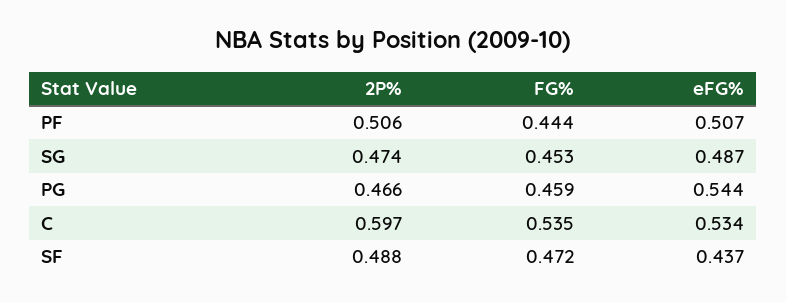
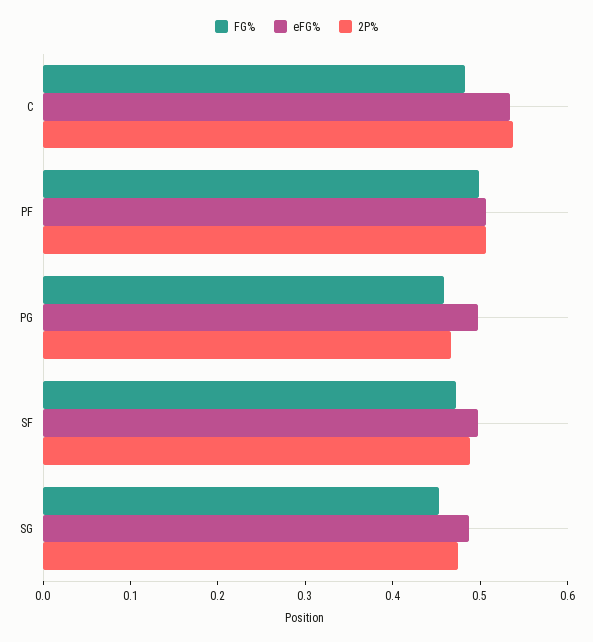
  {
    "2P%": {
      "PF": 0.506,
      "SG": 0.474,
      "PG": 0.466,
-     "C": 0.597,
+     "C": 0.54,
      "SF": 0.488
    },
    "FG%": {
-     "PF": 0.444,
+     "PF": 0.5,
      "SG": 0.453,
      "PG": 0.459,
-     "C": 0.535,
+     "C": 0.48,
      "SF": 0.472
    },
    "eFG%": {
      "PF": 0.507,
      "SG": 0.487,
-     "PG": 0.544,
+     "PG": 0.5,
      "C": 0.534,
-     "SF": 0.437
+     "SF": 0.5
    }
  }

